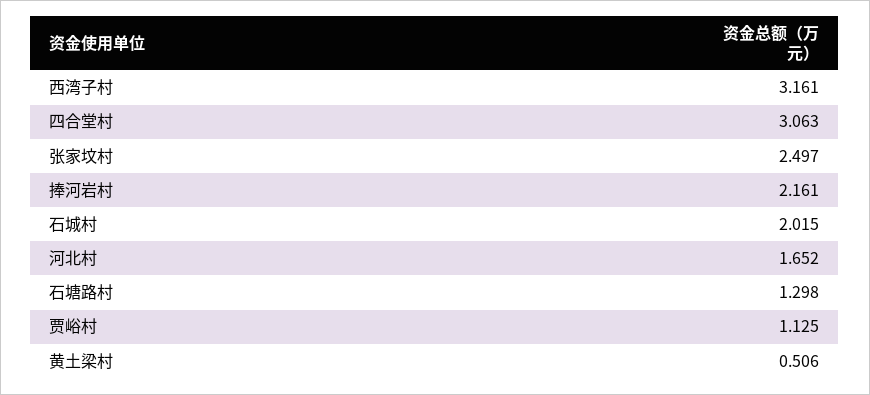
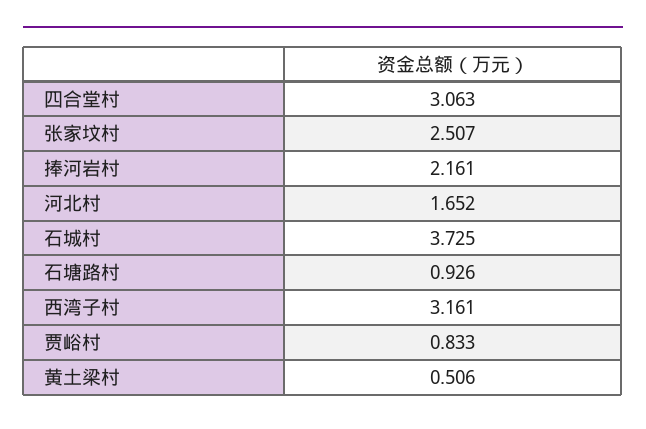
  {
    "西湾子村": 3.161,
    "四合堂村": 3.063,
-   "张家坟村": 2.497,
+   "张家坟村": 2.507,
    "捧河岩村": 2.161,
-   "石城村": 2.015,
+   "石城村": 3.725,
    "河北村": 1.652,
-   "石塘路村": 1.298,
+   "石塘路村": 0.926,
-   "贾峪村": 1.125,
+   "贾峪村": 0.833,
    "黄土梁村": 0.506
  }

